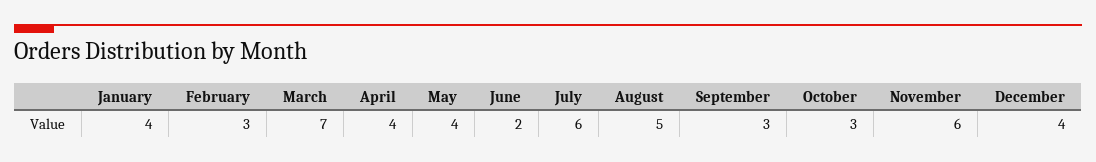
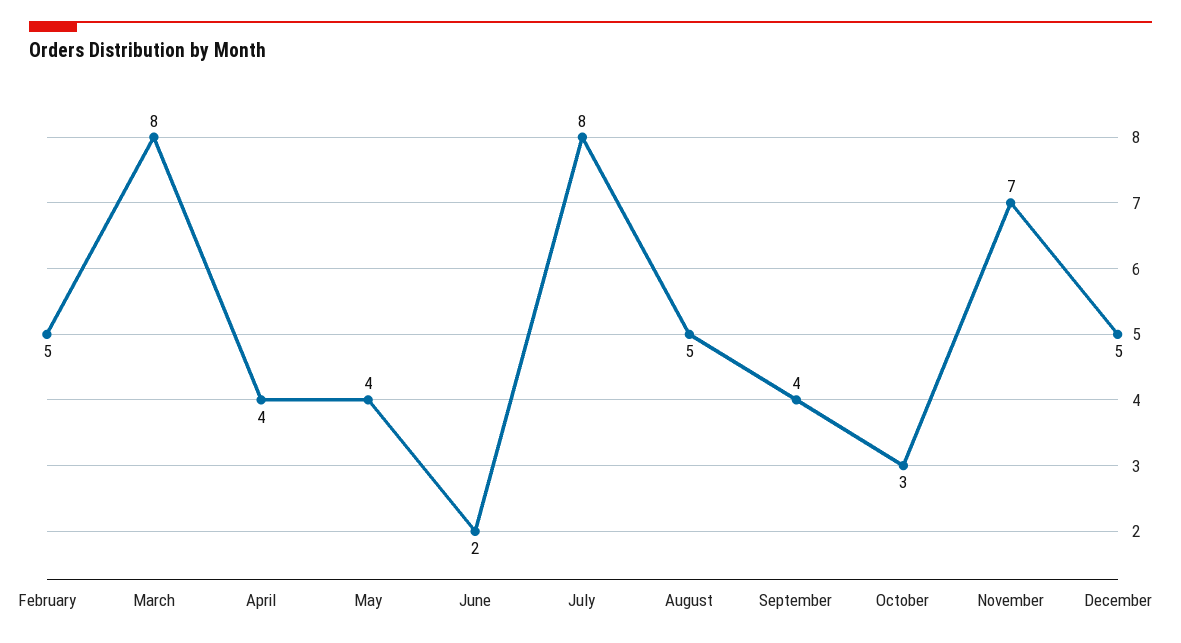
  {
-   "January": 4,
-   "February": 3,
+   "February": 5,
-   "March": 7,
+   "March": 8,
    "April": 4,
    "May": 4,
    "June": 2,
-   "July": 6,
+   "July": 8,
    "August": 5,
-   "September": 3,
+   "September": 4,
    "October": 3,
-   "November": 6,
+   "November": 7,
-   "December": 4
+   "December": 5
  }

